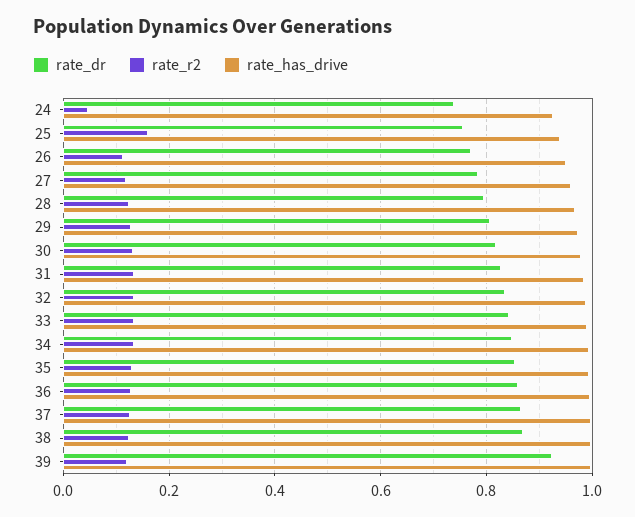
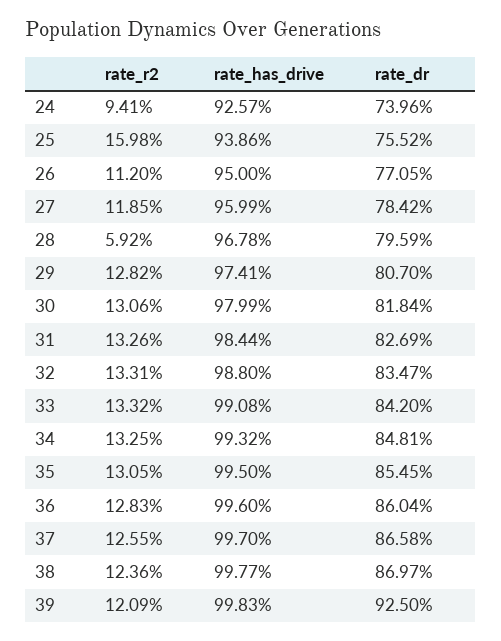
  {
    "rate_dr": {
      "24": 0.7396,
      "25": 0.7552,
      "26": 0.7705,
      "27": 0.7842,
      "28": 0.7959,
      "29": 0.807,
      "30": 0.8184,
      "31": 0.8269,
      "32": 0.8347,
      "33": 0.842,
      "34": 0.8481,
      "35": 0.8545,
      "36": 0.8604,
      "37": 0.8658,
      "38": 0.8697,
      "39": 0.925
    },
    "rate_r2": {
-     "24": 0.04,
+     "24": 0.0941,
      "25": 0.1598,
      "26": 0.112,
      "27": 0.1185,
-     "28": 0.12,
+     "28": 0.0592,
      "29": 0.1282,
      "30": 0.1306,
      "31": 0.1326,
      "32": 0.1331,
      "33": 0.1332,
      "34": 0.1325,
      "35": 0.1305,
      "36": 0.1283,
      "37": 0.1255,
      "38": 0.1236,
      "39": 0.1209
    },
    "rate_has_drive": {
      "24": 0.9257,
      "25": 0.9386,
      "26": 0.95,
      "27": 0.9599,
      "28": 0.9678,
      "29": 0.9741,
      "30": 0.9799,
      "31": 0.9844,
      "32": 0.988,
      "33": 0.9908,
      "34": 0.9932,
      "35": 0.995,
      "36": 0.996,
      "37": 0.997,
      "38": 0.9977,
      "39": 0.9983
    }
  }

